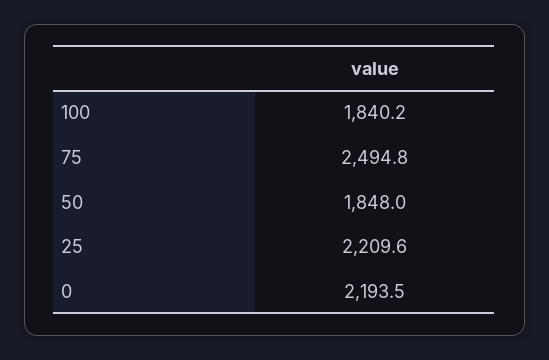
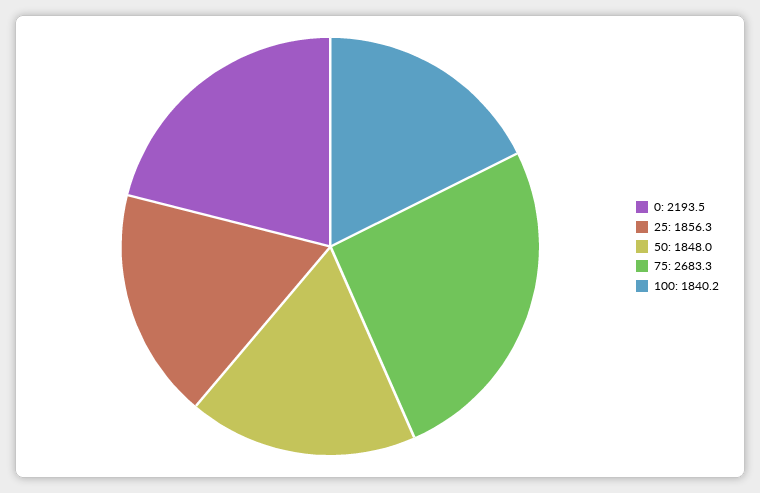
  {
    "100": 1840.2,
-   "75": 2494.8,
+   "75": 2683.3,
    "50": 1848,
-   "25": 2209.6,
+   "25": 1856.3,
    "0": 2193.5
  }

